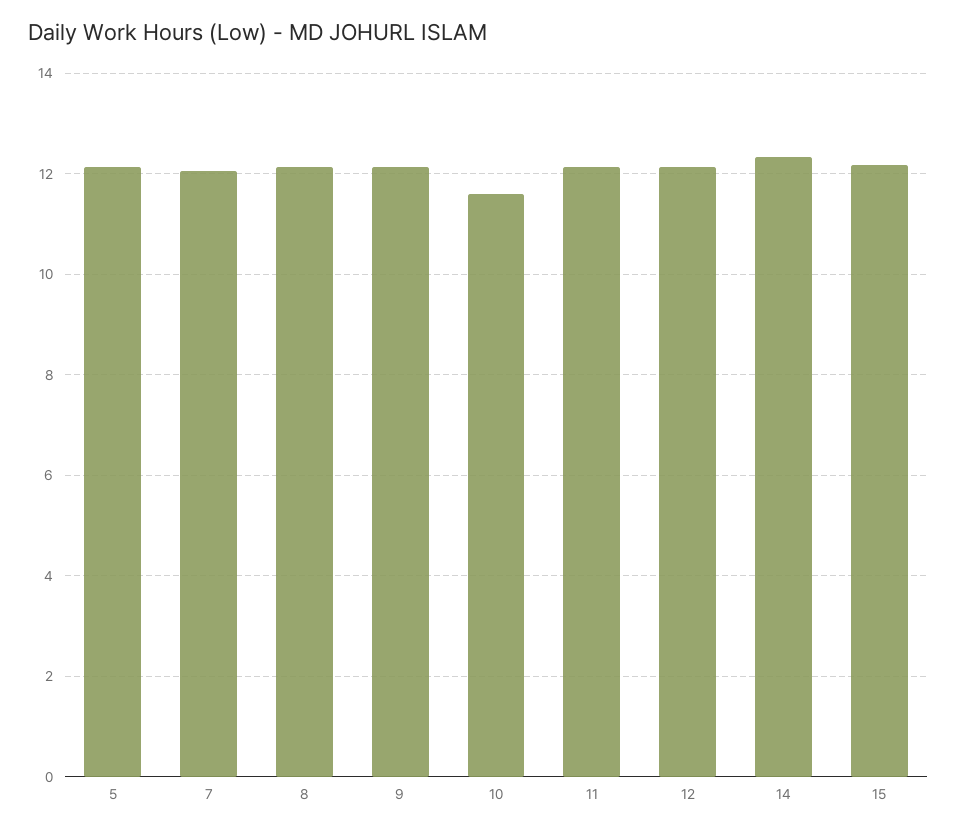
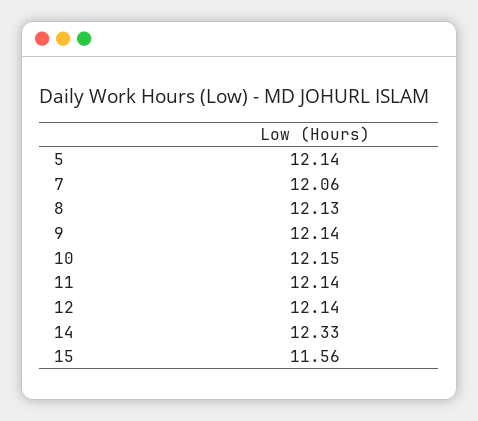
  {
    "5": 12.14,
    "7": 12.06,
    "8": 12.13,
    "9": 12.14,
-   "10": 11.6,
+   "10": 12.15,
    "11": 12.14,
    "12": 12.14,
    "14": 12.33,
-   "15": 12.2
+   "15": 11.56
  }

